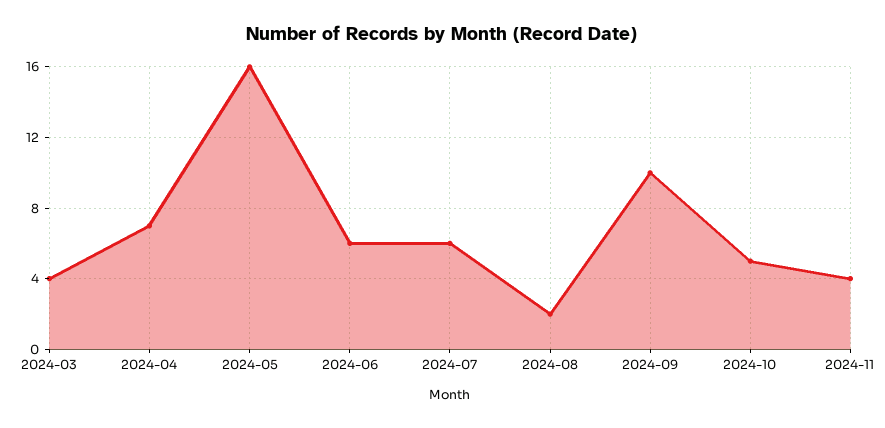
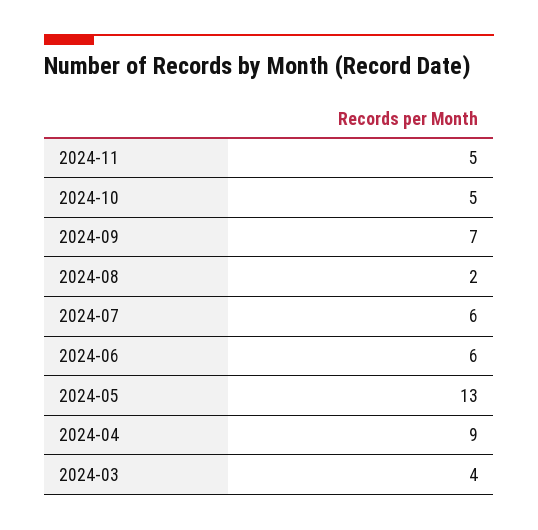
  {
    "2024-03": 4,
-   "2024-04": 7,
+   "2024-04": 9,
-   "2024-05": 16,
+   "2024-05": 13,
    "2024-06": 6,
    "2024-07": 6,
    "2024-08": 2,
-   "2024-09": 10,
+   "2024-09": 7,
    "2024-10": 5,
-   "2024-11": 4
+   "2024-11": 5
  }

